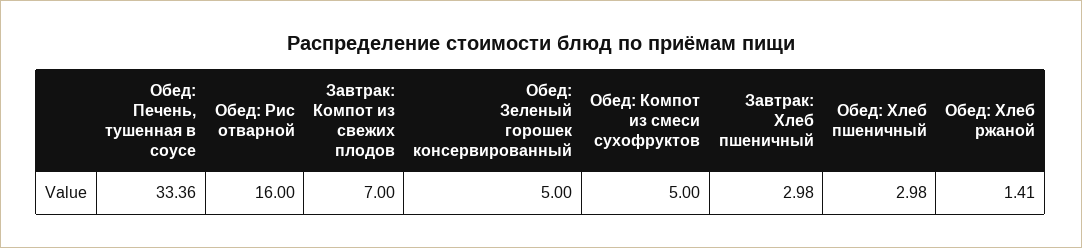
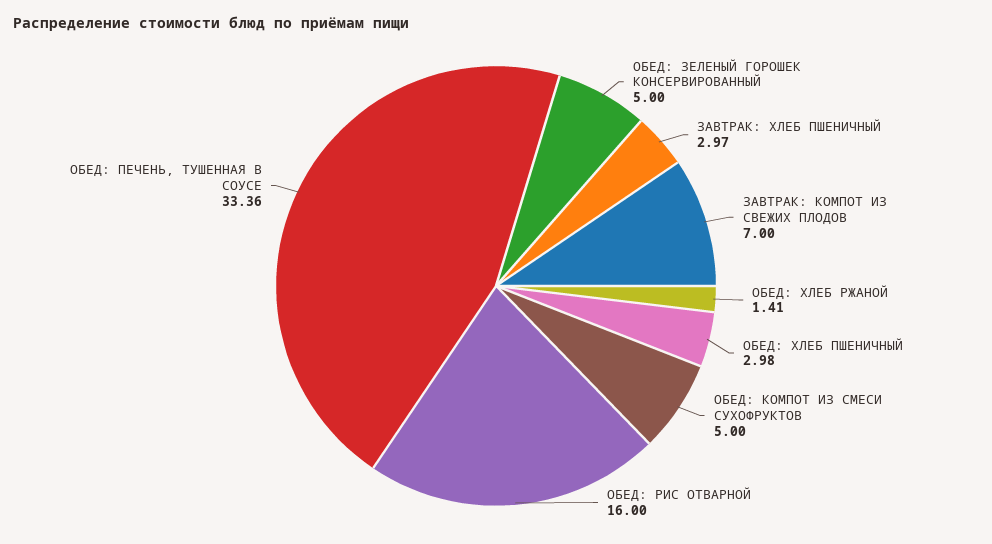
  {
    "Обед: Печень, тушенная в соусе": 33.36,
    "Обед: Рис отварной": 16,
    "Завтрак: Компот из свежих плодов": 7,
    "Обед: Зеленый горошек консервированный": 5,
    "Обед: Компот из смеси сухофруктов": 5,
-   "Завтрак: Хлеб пшеничный": 2.98,
+   "Завтрак: Хлеб пшеничный": 2.97,
    "Обед: Хлеб пшеничный": 2.98,
    "Обед: Хлеб ржаной": 1.41
  }

